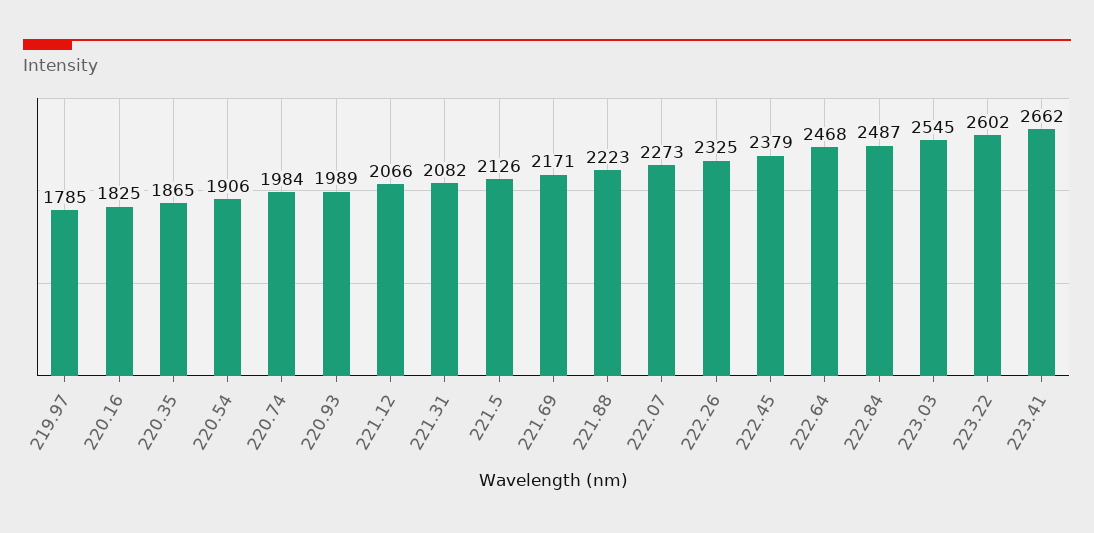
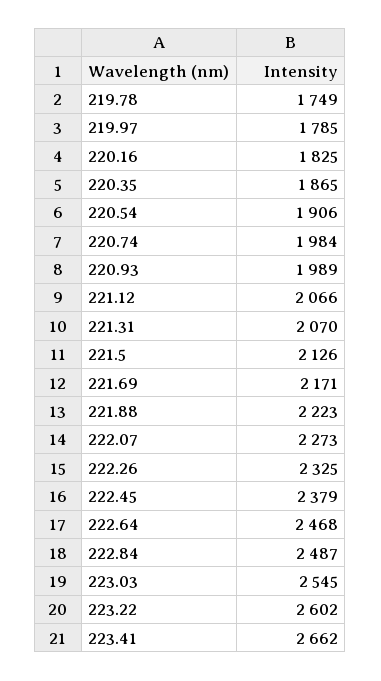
  {
    "219.97": 1785,
    "220.16": 1825,
    "220.35": 1865,
    "220.54": 1906,
    "220.74": 1984,
    "220.93": 1989,
    "221.12": 2066,
-   "221.31": 2082,
+   "221.31": 2070,
    "221.5": 2126,
    "221.69": 2171,
    "221.88": 2223,
    "222.07": 2273,
    "222.26": 2325,
    "222.45": 2379,
    "222.64": 2468,
    "222.84": 2487,
    "223.03": 2545,
    "223.22": 2602,
-   "223.41": 2662
+   "223.41": 2662,
+   "219.78": 1749
  }

